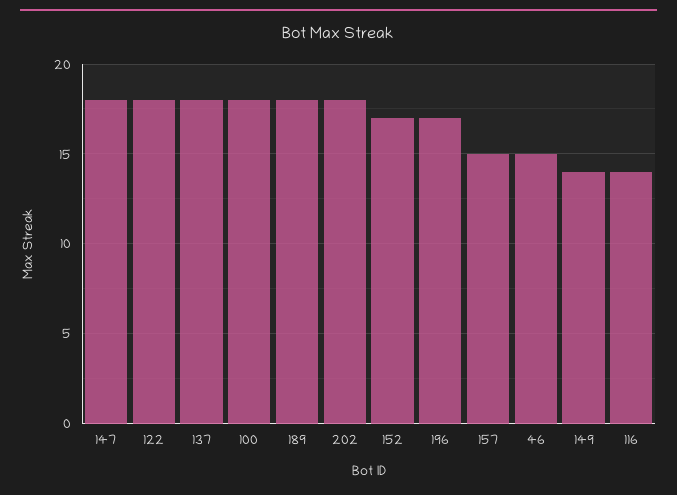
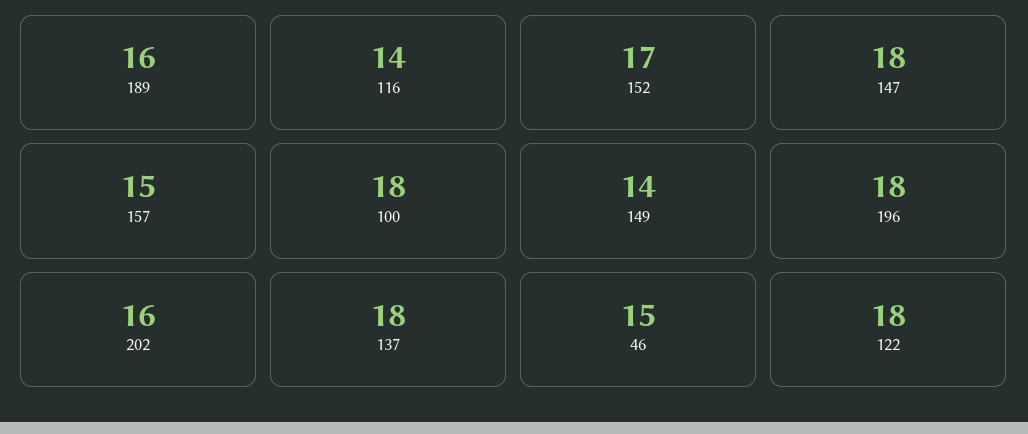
  {
    "147": 18,
    "122": 18,
    "137": 18,
    "100": 18,
-   "189": 18,
+   "189": 16,
-   "202": 18,
+   "202": 16,
    "152": 17,
-   "196": 17,
+   "196": 18,
    "157": 15,
    "46": 15,
    "149": 14,
    "116": 14
  }

